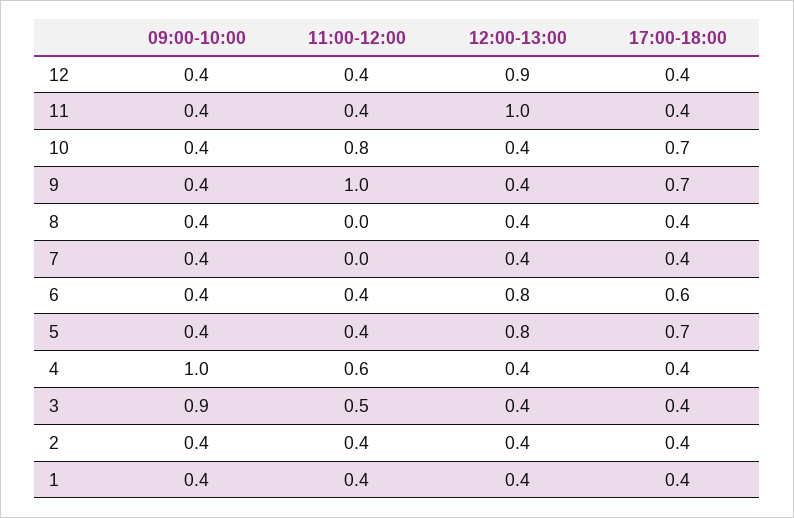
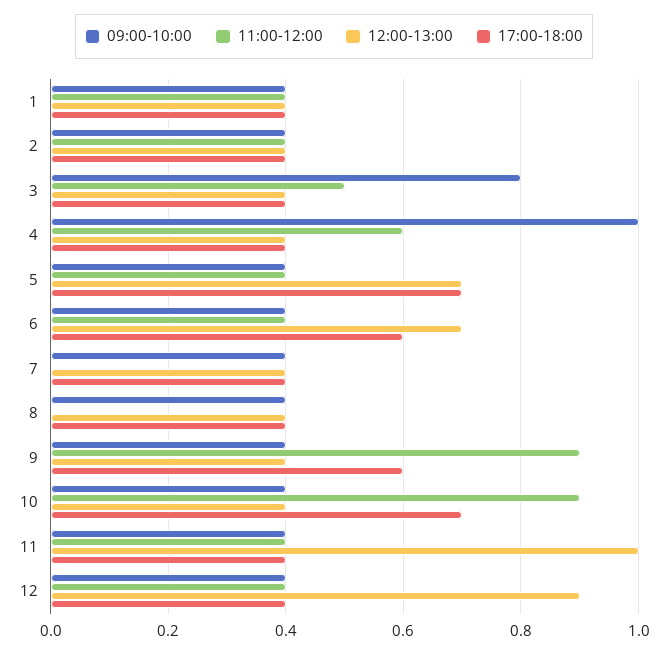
  {
    "09:00-10:00": {
      "12": 0.4,
      "11": 0.4,
      "10": 0.4,
      "9": 0.4,
      "8": 0.4,
      "7": 0.4,
      "6": 0.4,
      "5": 0.4,
      "4": 1,
-     "3": 0.9,
+     "3": 0.8,
      "2": 0.4,
      "1": 0.4
    },
    "11:00-12:00": {
      "12": 0.4,
      "11": 0.4,
-     "10": 0.8,
+     "10": 0.9,
-     "9": 1,
+     "9": 0.9,
      "8": 0,
      "7": 0,
      "6": 0.4,
      "5": 0.4,
      "4": 0.6,
      "3": 0.5,
      "2": 0.4,
      "1": 0.4
    },
    "12:00-13:00": {
      "12": 0.9,
      "11": 1,
      "10": 0.4,
      "9": 0.4,
      "8": 0.4,
      "7": 0.4,
-     "6": 0.8,
+     "6": 0.7,
-     "5": 0.8,
+     "5": 0.7,
      "4": 0.4,
      "3": 0.4,
      "2": 0.4,
      "1": 0.4
    },
    "17:00-18:00": {
      "12": 0.4,
      "11": 0.4,
      "10": 0.7,
-     "9": 0.7,
+     "9": 0.6,
      "8": 0.4,
      "7": 0.4,
      "6": 0.6,
      "5": 0.7,
      "4": 0.4,
      "3": 0.4,
      "2": 0.4,
      "1": 0.4
    }
  }

